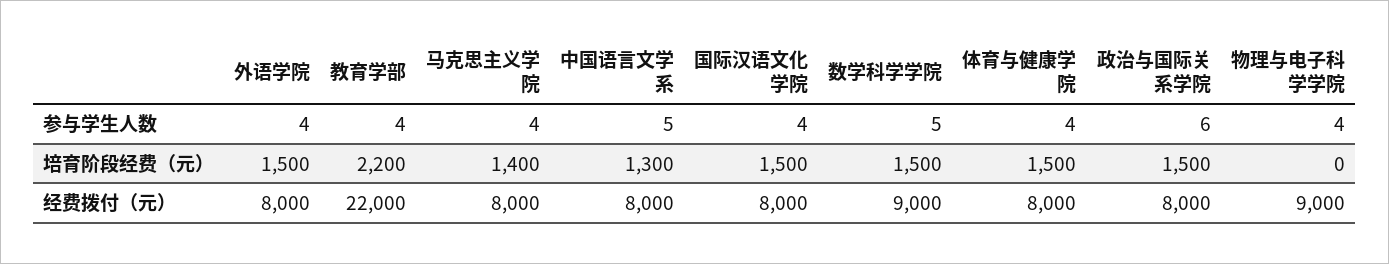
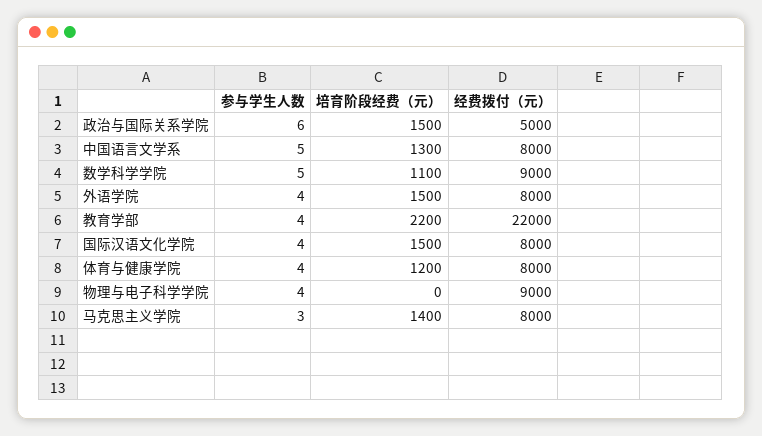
  {
    "外语学院": {
      "参与学生人数": 4,
      "培育阶段经费（元）": 1500,
      "经费拨付（元）": 8000
    },
    "教育学部": {
      "参与学生人数": 4,
      "培育阶段经费（元）": 2200,
      "经费拨付（元）": 22000
    },
    "马克思主义学院": {
-     "参与学生人数": 4,
+     "参与学生人数": 3,
      "培育阶段经费（元）": 1400,
      "经费拨付（元）": 8000
    },
    "中国语言文学系": {
      "参与学生人数": 5,
      "培育阶段经费（元）": 1300,
      "经费拨付（元）": 8000
    },
    "国际汉语文化学院": {
      "参与学生人数": 4,
      "培育阶段经费（元）": 1500,
      "经费拨付（元）": 8000
    },
    "数学科学学院": {
      "参与学生人数": 5,
-     "培育阶段经费（元）": 1500,
+     "培育阶段经费（元）": 1100,
      "经费拨付（元）": 9000
    },
    "体育与健康学院": {
      "参与学生人数": 4,
-     "培育阶段经费（元）": 1500,
+     "培育阶段经费（元）": 1200,
      "经费拨付（元）": 8000
    },
    "政治与国际关系学院": {
      "参与学生人数": 6,
      "培育阶段经费（元）": 1500,
-     "经费拨付（元）": 8000
+     "经费拨付（元）": 5000
    },
    "物理与电子科学学院": {
      "参与学生人数": 4,
      "培育阶段经费（元）": 0,
      "经费拨付（元）": 9000
    }
  }

